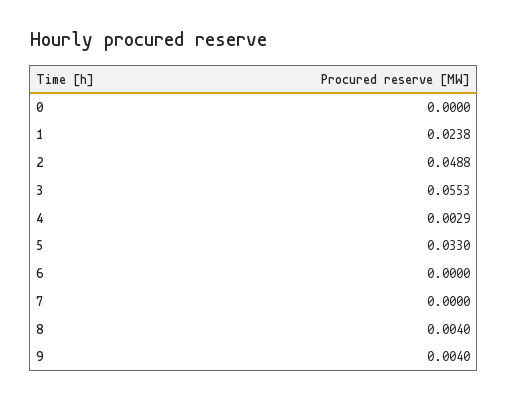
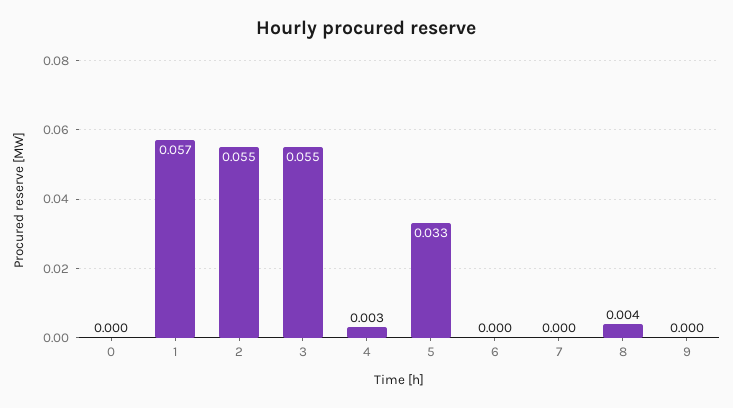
  {
    "0": 0,
-   "1": 0.0238,
+   "1": 0.057,
-   "2": 0.0488,
+   "2": 0.055,
    "3": 0.0553,
    "4": 0.0029,
    "5": 0.033,
    "6": 0,
    "7": 0,
    "8": 0.004,
-   "9": 0.004
+   "9": 0
  }

